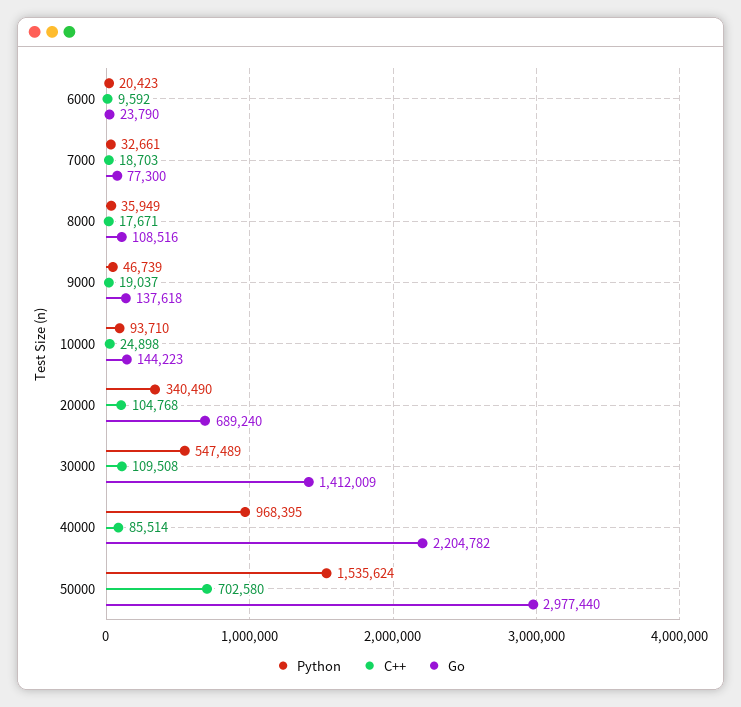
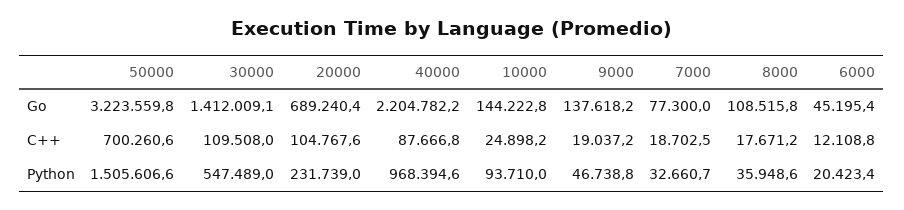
  {
    "Python": {
      "6000": 20423.4,
      "7000": 32660.7,
      "8000": 35948.6,
      "9000": 46738.8,
      "10000": 93710,
-     "20000": 340490,
+     "20000": 231739,
      "30000": 547489,
      "40000": 968394.6,
-     "50000": 1535624
+     "50000": 1505606.6
    },
    "C++": {
-     "6000": 9592,
+     "6000": 12108.8,
      "7000": 18702.5,
      "8000": 17671.2,
      "9000": 19037.2,
      "10000": 24898.2,
      "20000": 104767.6,
      "30000": 109508,
-     "40000": 85514,
+     "40000": 87666.8,
-     "50000": 702580
+     "50000": 700260.6
    },
    "Go": {
-     "6000": 23790,
+     "6000": 45195.4,
      "7000": 77300,
      "8000": 108515.8,
      "9000": 137618.2,
      "10000": 144222.8,
      "20000": 689240.4,
      "30000": 1412009.1,
      "40000": 2204782.2,
-     "50000": 2977440
+     "50000": 3223559.8
    }
  }

